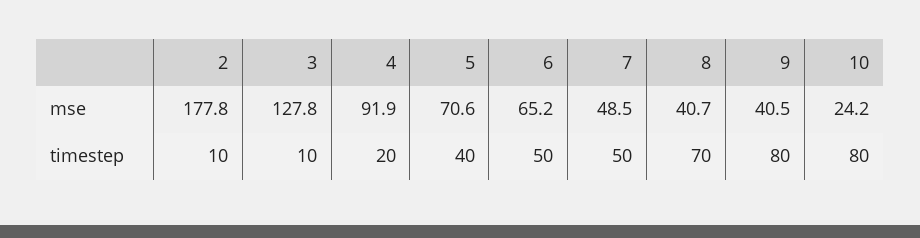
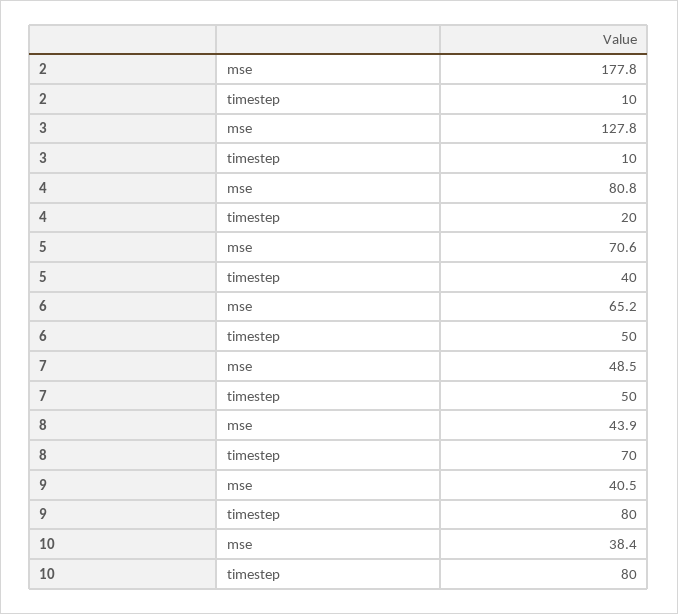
  {
    "2": {
      "mse": 177.8,
      "timestep": 10
    },
    "3": {
      "mse": 127.8,
      "timestep": 10
    },
    "4": {
-     "mse": 91.9,
+     "mse": 80.8,
      "timestep": 20
    },
    "5": {
      "mse": 70.6,
      "timestep": 40
    },
    "6": {
      "mse": 65.2,
      "timestep": 50
    },
    "7": {
      "mse": 48.5,
      "timestep": 50
    },
    "8": {
-     "mse": 40.7,
+     "mse": 43.9,
      "timestep": 70
    },
    "9": {
      "mse": 40.5,
      "timestep": 80
    },
    "10": {
-     "mse": 24.2,
+     "mse": 38.4,
      "timestep": 80
    }
  }

